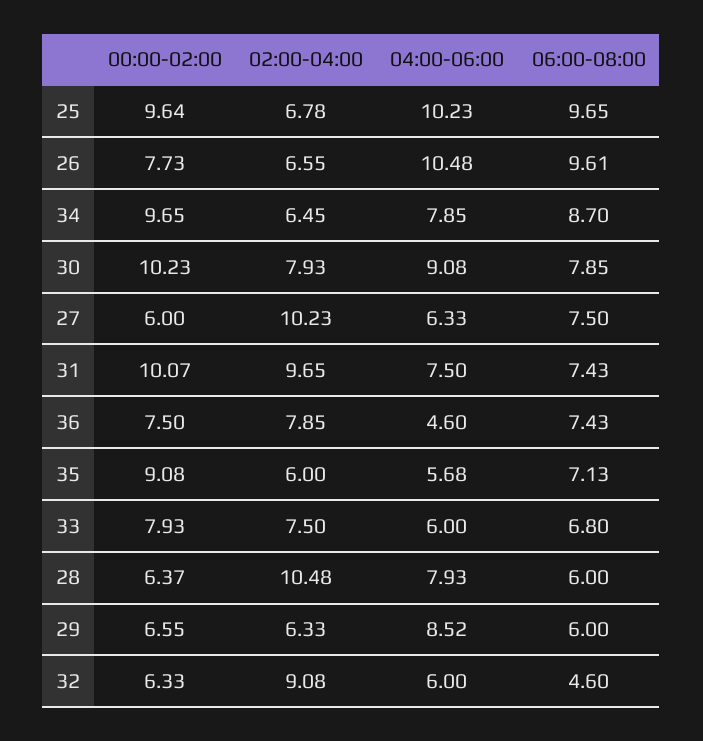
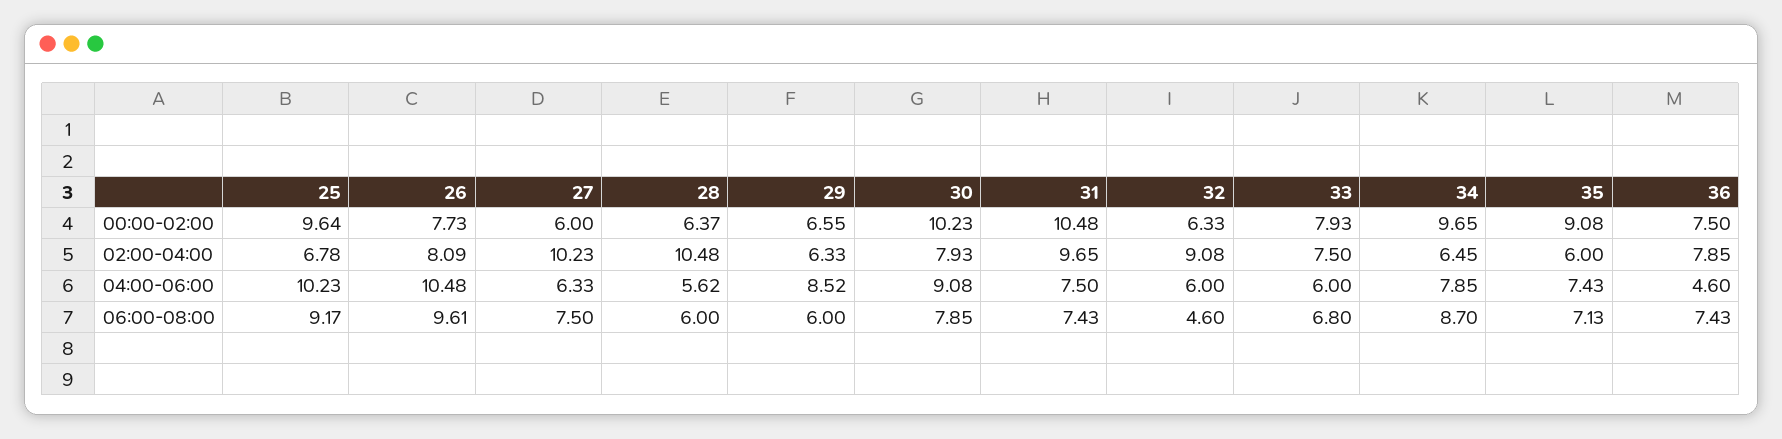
  {
    "00:00-02:00": {
      "25": 9.64,
      "26": 7.73,
      "34": 9.65,
      "30": 10.23,
      "27": 6,
-     "31": 10.07,
+     "31": 10.48,
      "36": 7.5,
      "35": 9.08,
      "33": 7.93,
      "28": 6.37,
      "29": 6.55,
      "32": 6.33
    },
    "02:00-04:00": {
      "25": 6.78,
-     "26": 6.55,
+     "26": 8.09,
      "34": 6.45,
      "30": 7.93,
      "27": 10.23,
      "31": 9.65,
      "36": 7.85,
      "35": 6,
      "33": 7.5,
      "28": 10.48,
      "29": 6.33,
      "32": 9.08
    },
    "04:00-06:00": {
      "25": 10.23,
      "26": 10.48,
      "34": 7.85,
      "30": 9.08,
      "27": 6.33,
      "31": 7.5,
      "36": 4.6,
-     "35": 5.68,
+     "35": 7.43,
      "33": 6,
-     "28": 7.93,
+     "28": 5.62,
      "29": 8.52,
      "32": 6
    },
    "06:00-08:00": {
-     "25": 9.65,
+     "25": 9.17,
      "26": 9.61,
      "34": 8.7,
      "30": 7.85,
      "27": 7.5,
      "31": 7.43,
      "36": 7.43,
      "35": 7.13,
      "33": 6.8,
      "28": 6,
      "29": 6,
      "32": 4.6
    }
  }

